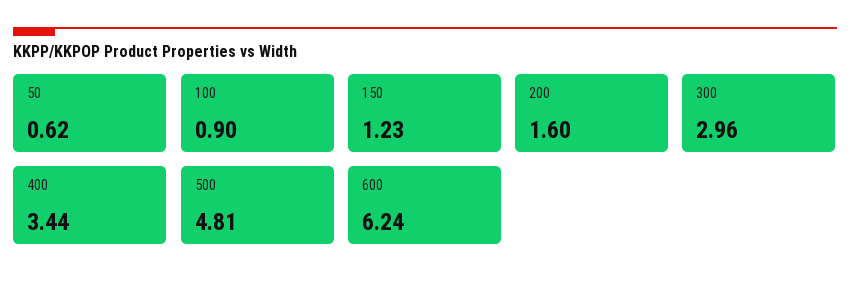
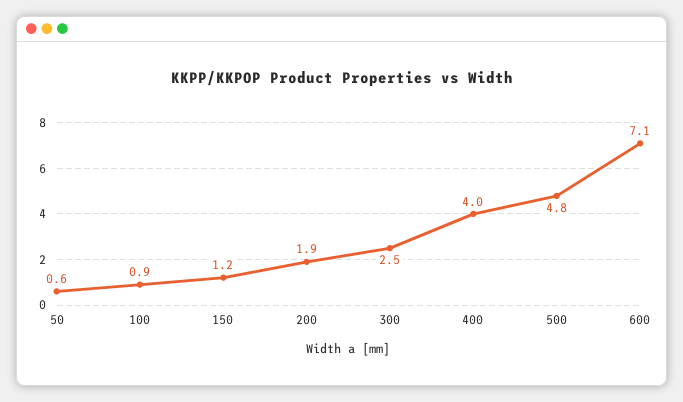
  {
    "50": 0.62,
    "100": 0.9,
    "150": 1.23,
-   "200": 1.6,
+   "200": 1.9,
-   "300": 2.96,
+   "300": 2.5,
-   "400": 3.44,
+   "400": 4,
    "500": 4.81,
-   "600": 6.24
+   "600": 7.1
  }

